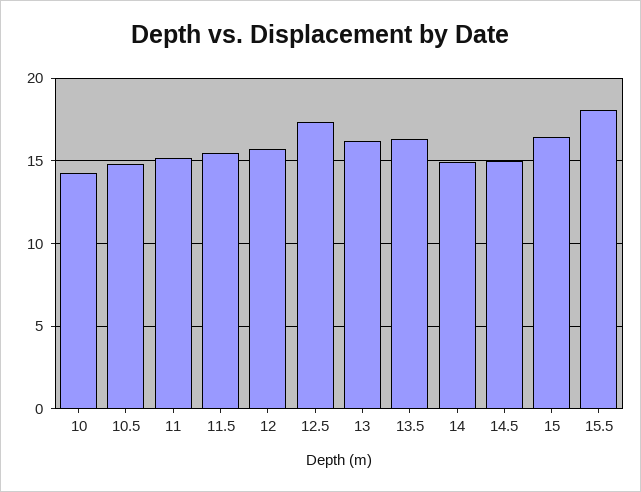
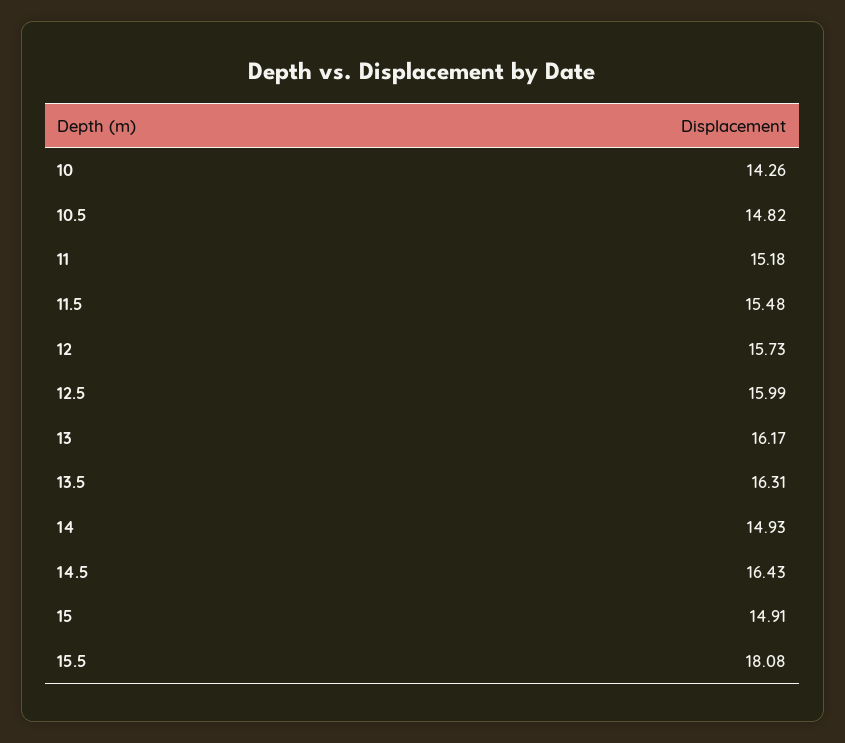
  {
    "10": 14.26,
    "10.5": 14.82,
    "11": 15.18,
    "11.5": 15.48,
    "12": 15.73,
-   "12.5": 17.5,
+   "12.5": 15.99,
    "13": 16.17,
    "13.5": 16.31,
    "14": 14.93,
-   "14.5": 15,
+   "14.5": 16.43,
-   "15": 16.5,
+   "15": 14.91,
    "15.5": 18.08
  }

